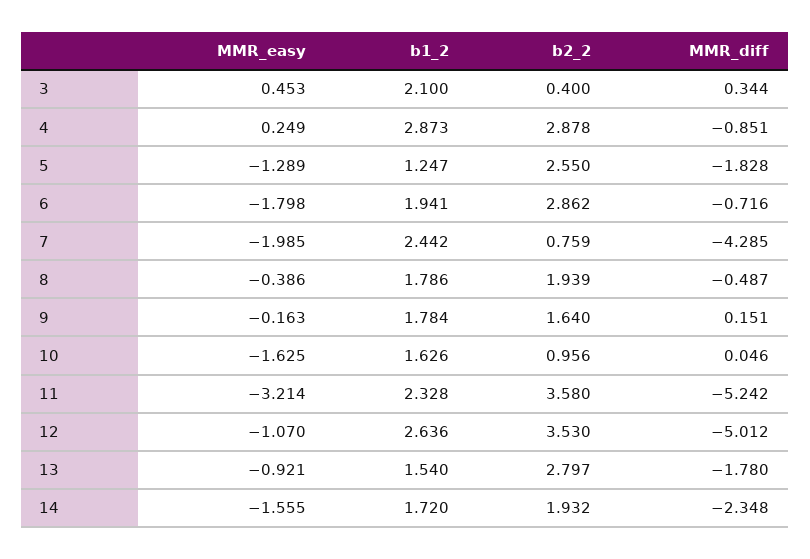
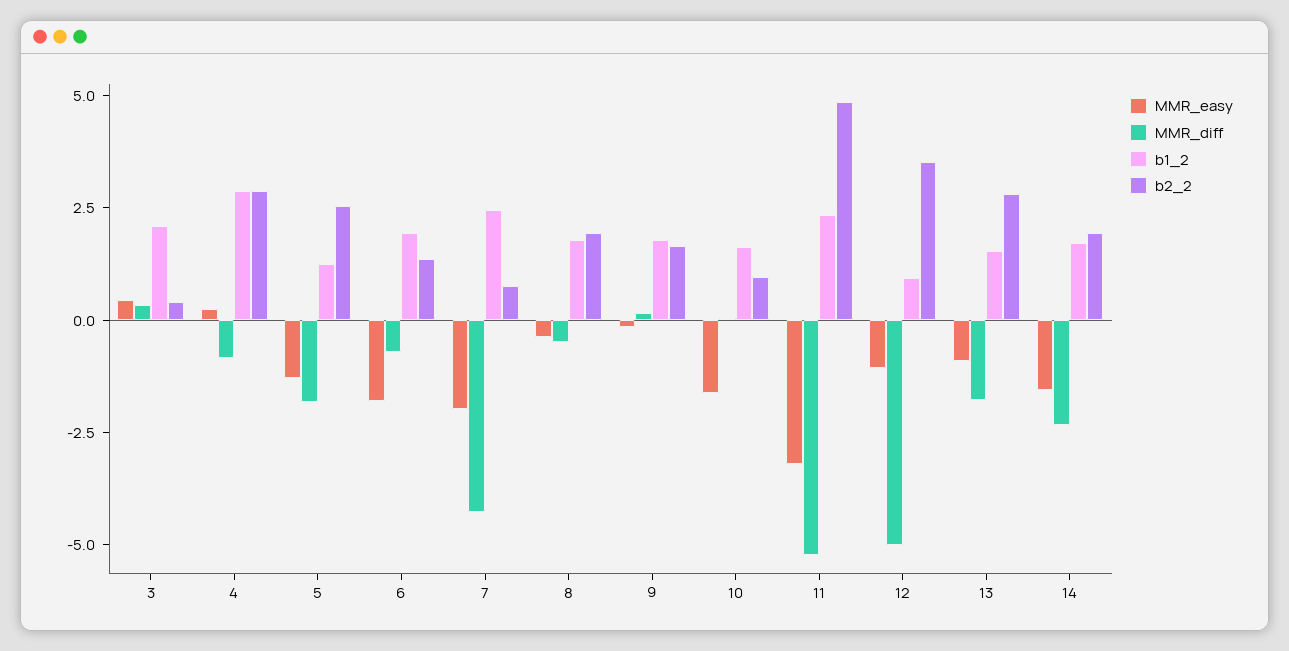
  {
    "MMR_easy": {
      "3": 0.453,
      "4": 0.249,
      "5": -1.289,
      "6": -1.798,
      "7": -1.985,
      "8": -0.386,
      "9": -0.163,
      "10": -1.625,
      "11": -3.214,
      "12": -1.07,
      "13": -0.921,
      "14": -1.555
    },
    "b1_2": {
      "3": 2.1,
      "4": 2.873,
      "5": 1.247,
      "6": 1.941,
      "7": 2.442,
      "8": 1.786,
      "9": 1.784,
      "10": 1.626,
      "11": 2.328,
-     "12": 2.636,
+     "12": 1,
      "13": 1.54,
      "14": 1.72
    },
    "b2_2": {
      "3": 0.4,
      "4": 2.878,
      "5": 2.55,
-     "6": 2.862,
+     "6": 1.5,
      "7": 0.759,
      "8": 1.939,
      "9": 1.64,
      "10": 0.956,
-     "11": 3.58,
+     "11": 5,
      "12": 3.53,
      "13": 2.797,
      "14": 1.932
    },
    "MMR_diff": {
      "3": 0.344,
      "4": -0.851,
      "5": -1.828,
      "6": -0.716,
      "7": -4.285,
      "8": -0.487,
      "9": 0.151,
      "10": 0.046,
      "11": -5.242,
      "12": -5.012,
      "13": -1.78,
      "14": -2.348
    }
  }

